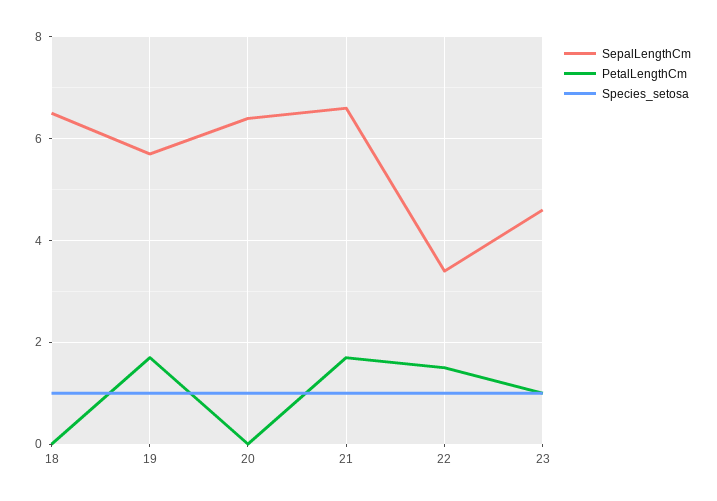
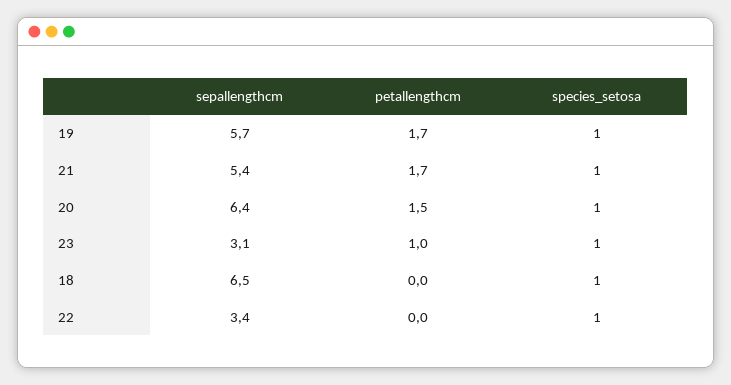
  {
    "SepalLengthCm": {
      "18": 6.5,
      "19": 5.7,
      "20": 6.4,
-     "21": 6.5,
+     "21": 5.4,
      "22": 3.4,
-     "23": 4.5
+     "23": 3.1
    },
    "PetalLengthCm": {
      "18": 0,
      "19": 1.7,
-     "20": 0,
+     "20": 1.5,
      "21": 1.7,
-     "22": 1.5,
+     "22": 0,
      "23": 1
    },
    "Species_setosa": {
      "18": 1,
      "19": 1,
      "20": 1,
      "21": 1,
      "22": 1,
      "23": 1
    }
  }

